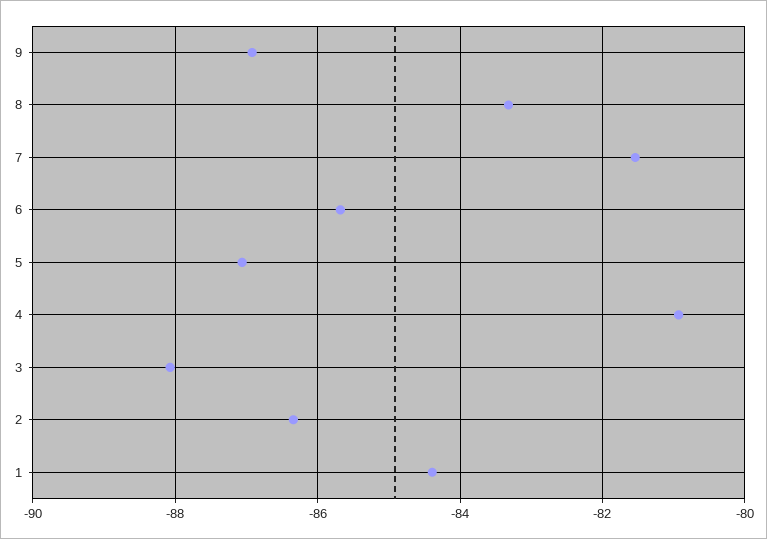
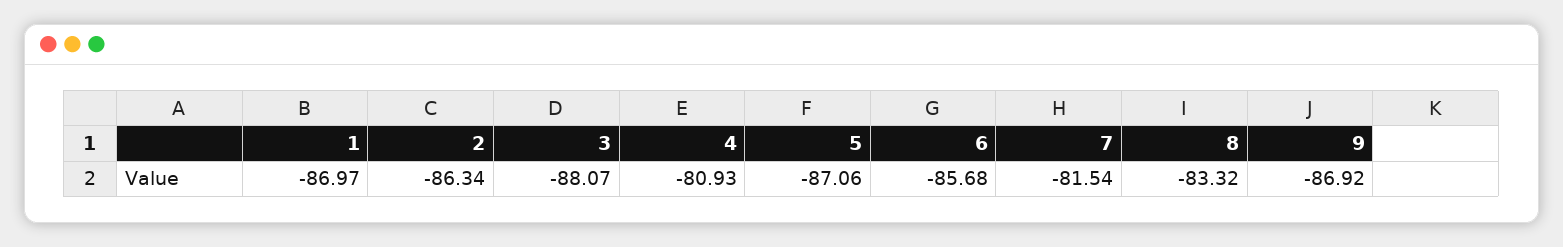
  {
    "9": -86.92,
    "8": -83.32,
    "7": -81.54,
    "6": -85.68,
    "5": -87.06,
    "4": -80.93,
    "3": -88.07,
    "2": -86.34,
-   "1": -84.4
+   "1": -86.97
  }

